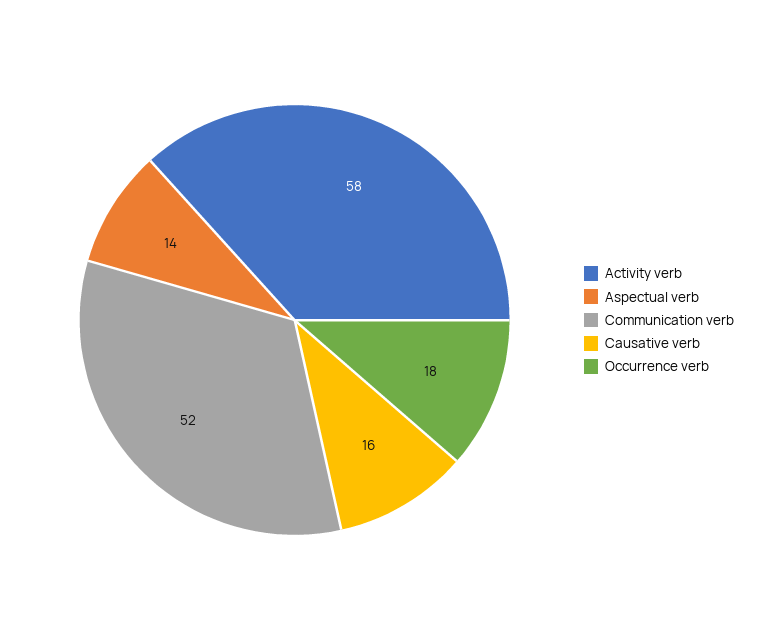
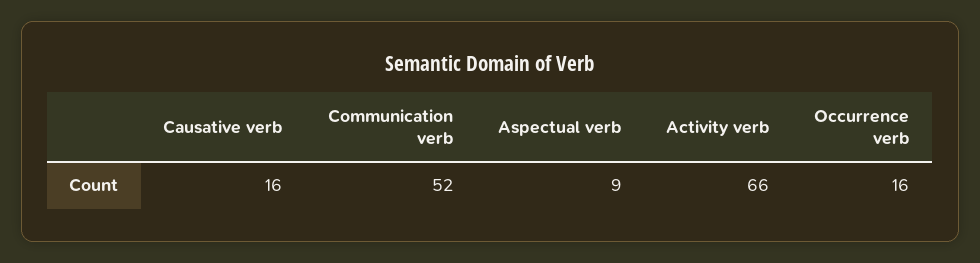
  {
-   "Activity verb": 58,
+   "Activity verb": 66,
-   "Aspectual verb": 14,
+   "Aspectual verb": 9,
    "Communication verb": 52,
    "Causative verb": 16,
-   "Occurrence verb": 18
+   "Occurrence verb": 16
  }

